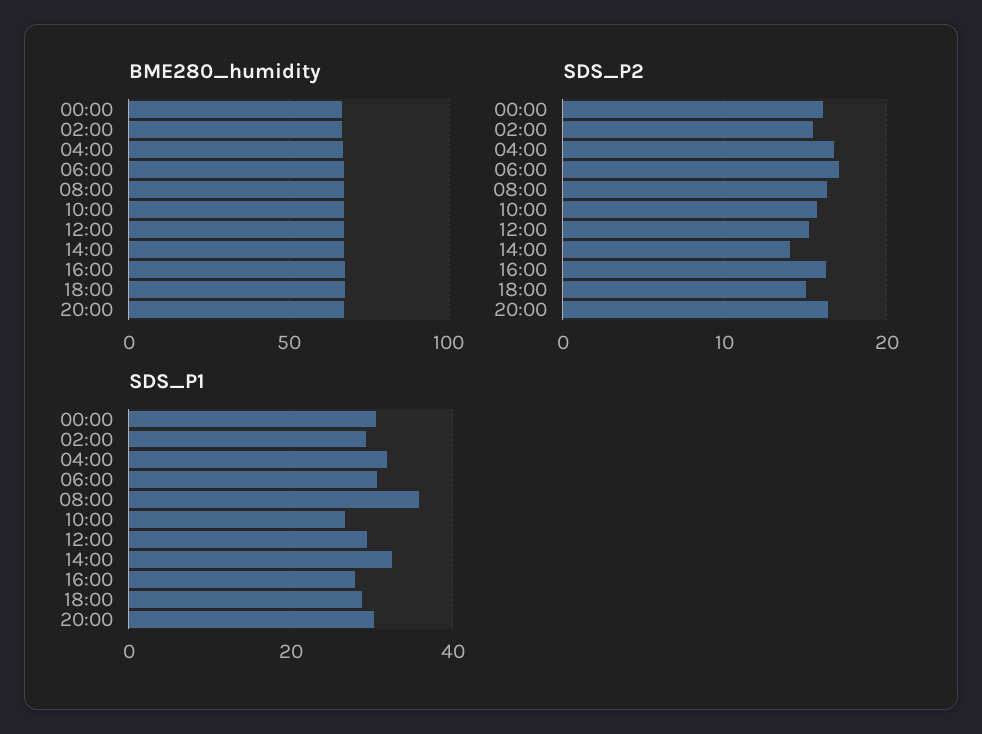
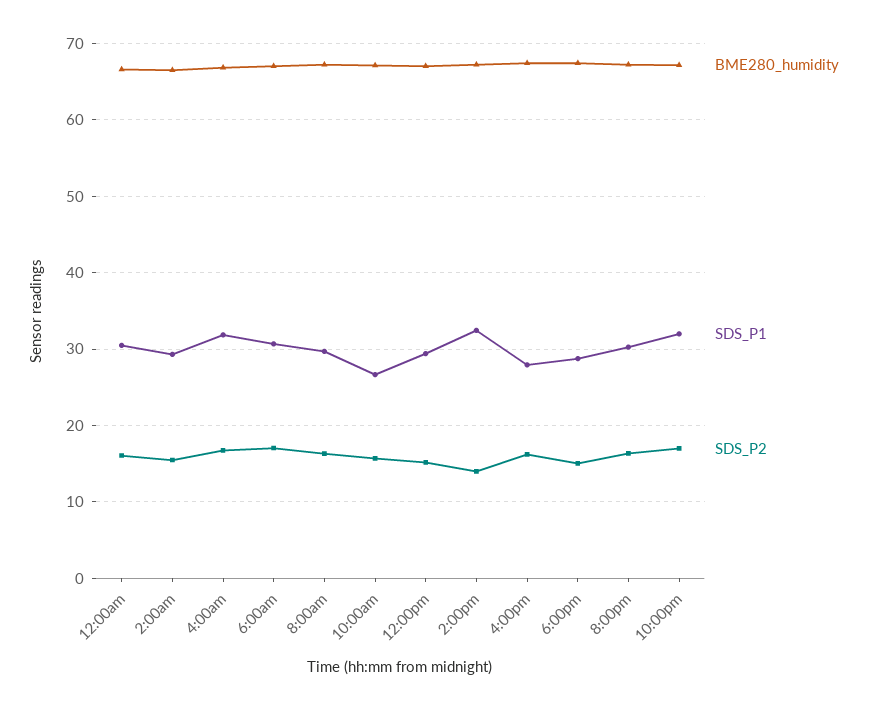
  {
    "BME280_humidity": {
      "00:00": 67,
      "02:00": 67,
      "04:00": 67,
      "06:00": 67,
      "08:00": 67,
      "10:00": 67,
      "12:00": 67,
      "14:00": 67,
      "16:00": 67,
      "18:00": 67,
-     "20:00": 67
+     "20:00": 67,
+     "10:00pm": 67
    },
    "SDS_P2": {
      "00:00": 16,
      "02:00": 15,
      "04:00": 17,
      "06:00": 17,
      "08:00": 16,
      "10:00": 16,
      "12:00": 15,
      "14:00": 14,
      "16:00": 16,
      "18:00": 15,
-     "20:00": 16
+     "20:00": 16,
+     "10:00pm": 17
    },
    "SDS_P1": {
      "00:00": 30,
      "02:00": 29,
      "04:00": 32,
      "06:00": 31,
-     "08:00": 36,
+     "08:00": 30,
      "10:00": 27,
      "12:00": 29,
      "14:00": 32,
      "16:00": 28,
      "18:00": 29,
-     "20:00": 30
+     "20:00": 30,
+     "10:00pm": 32
    }
  }

